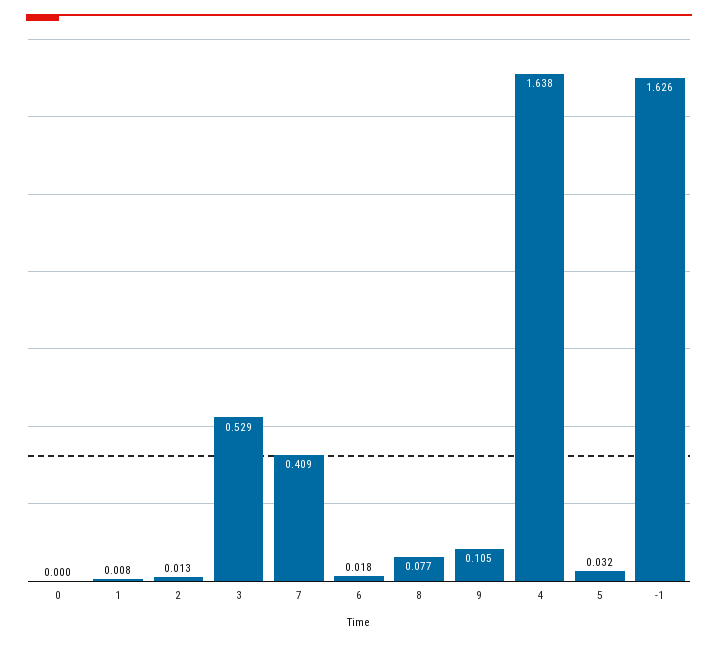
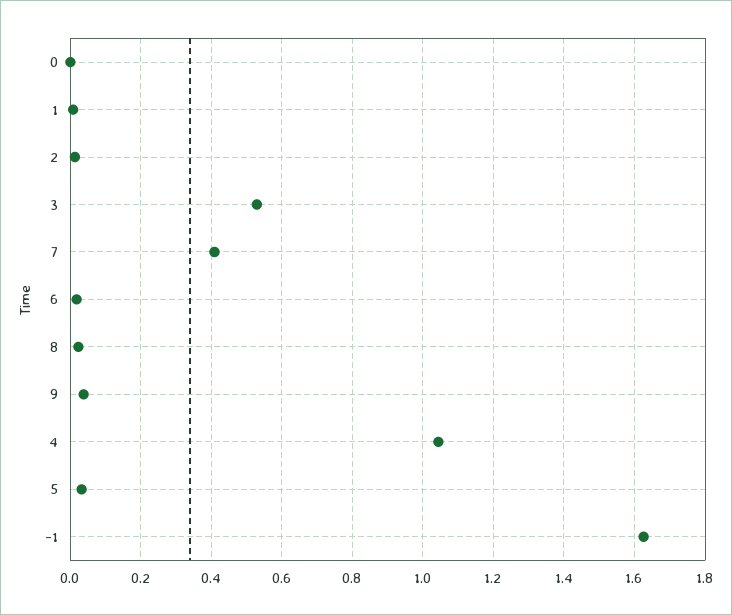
  {
    "0": 0,
    "1": 0.008,
    "2": 0.013,
    "3": 0.529,
    "7": 0.409,
    "6": 0.018,
-   "8": 0.077,
+   "8": 0.02,
-   "9": 0.105,
+   "9": 0.04,
-   "4": 1.638,
+   "4": 1.04,
    "5": 0.032,
    "-1": 1.626
  }

